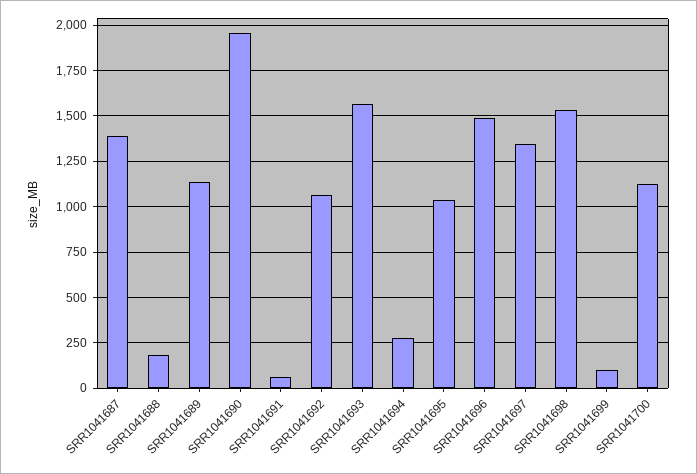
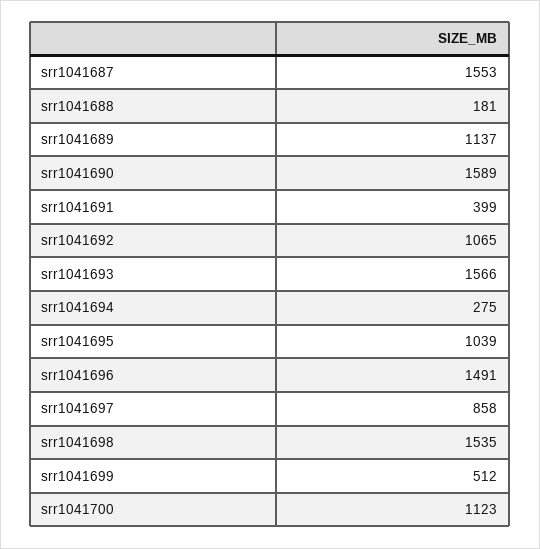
  {
-   "SRR1041687": 1400,
+   "SRR1041687": 1553,
    "SRR1041688": 181,
    "SRR1041689": 1137,
-   "SRR1041690": 1950,
+   "SRR1041690": 1589,
-   "SRR1041691": 50,
+   "SRR1041691": 399,
    "SRR1041692": 1065,
    "SRR1041693": 1566,
    "SRR1041694": 275,
    "SRR1041695": 1039,
    "SRR1041696": 1491,
-   "SRR1041697": 1350,
+   "SRR1041697": 858,
    "SRR1041698": 1535,
-   "SRR1041699": 100,
+   "SRR1041699": 512,
    "SRR1041700": 1123
  }

